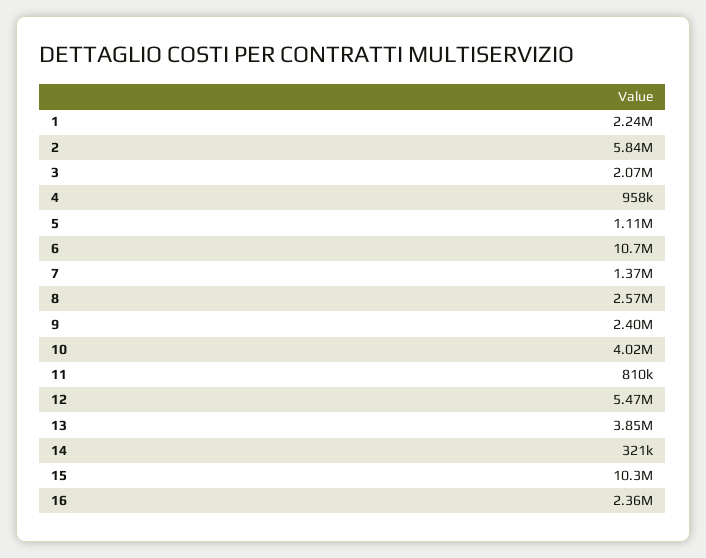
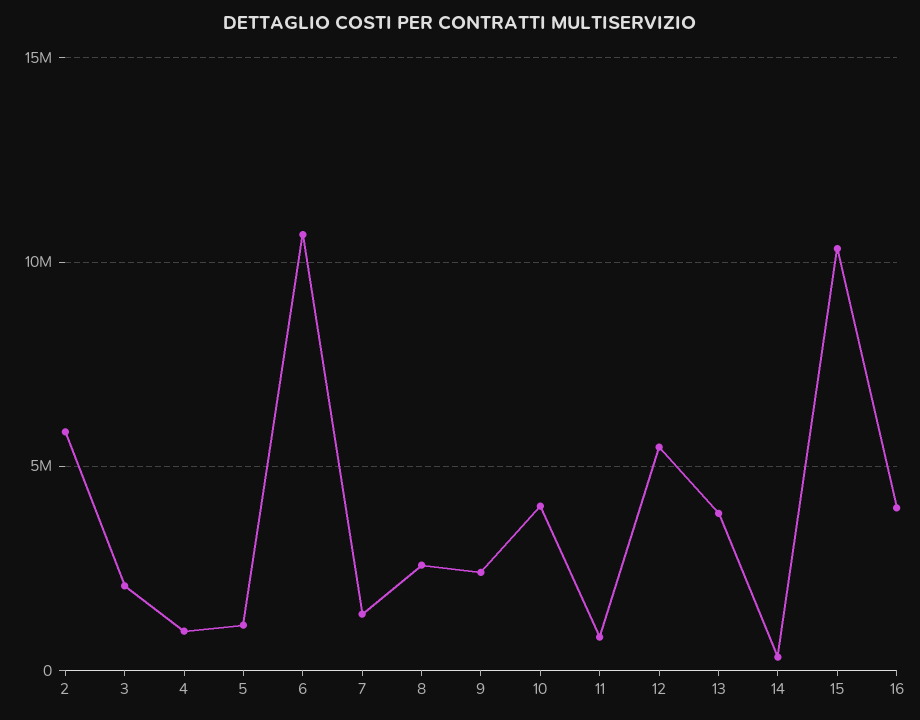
  {
-   "1": 2240000,
    "2": 5840000,
    "3": 2070000,
    "4": 958000,
    "5": 1110000,
    "6": 10700000,
    "7": 1370000,
    "8": 2570000,
    "9": 2400000,
    "10": 4020000,
    "11": 810000,
    "12": 5470000,
    "13": 3850000,
    "14": 321000,
    "15": 10300000,
-   "16": 2360000
+   "16": 4000000
  }

